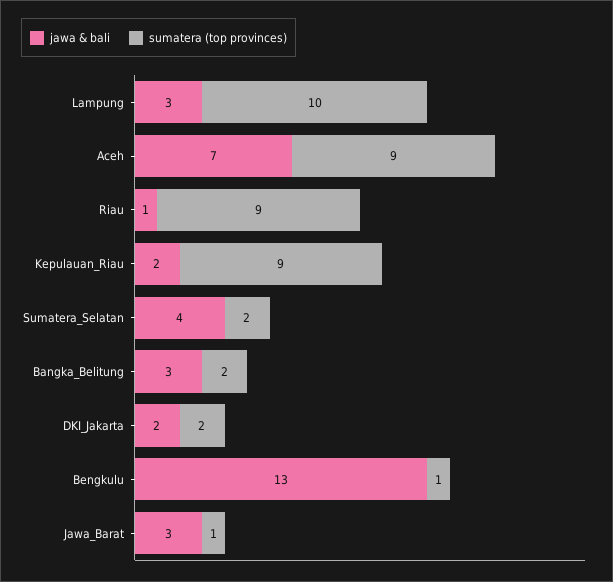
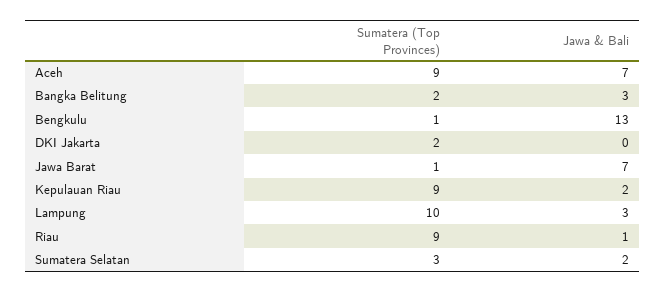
  {
    "jawa & bali": {
      "Lampung": 3,
      "Aceh": 7,
      "Riau": 1,
      "Kepulauan_Riau": 2,
-     "Sumatera_Selatan": 4,
+     "Sumatera_Selatan": 2,
      "Bangka_Belitung": 3,
-     "DKI_Jakarta": 2,
+     "DKI_Jakarta": 0,
      "Bengkulu": 13,
-     "Jawa_Barat": 3
+     "Jawa_Barat": 7
    },
    "sumatera (top provinces)": {
      "Lampung": 10,
      "Aceh": 9,
      "Riau": 9,
      "Kepulauan_Riau": 9,
-     "Sumatera_Selatan": 2,
+     "Sumatera_Selatan": 3,
      "Bangka_Belitung": 2,
      "DKI_Jakarta": 2,
      "Bengkulu": 1,
      "Jawa_Barat": 1
    }
  }

